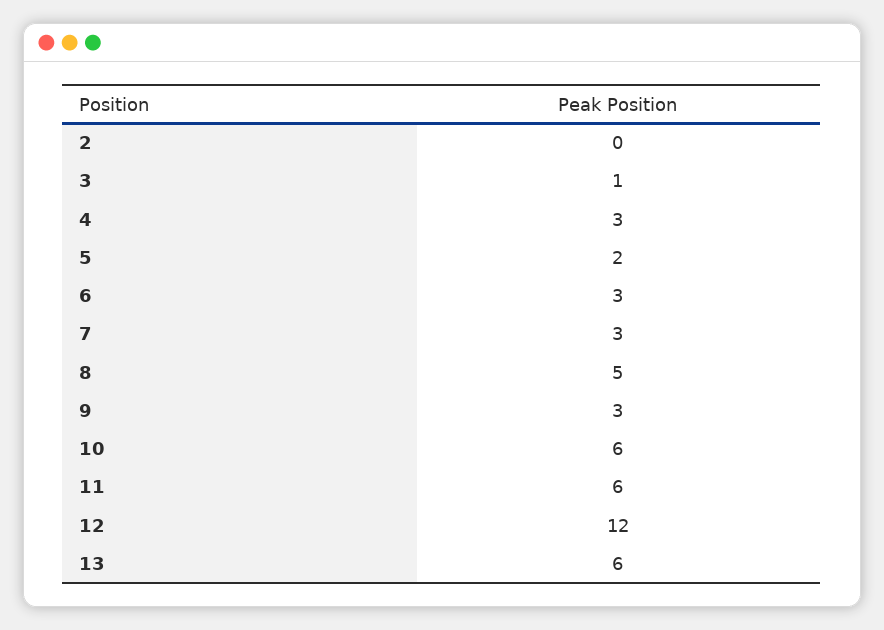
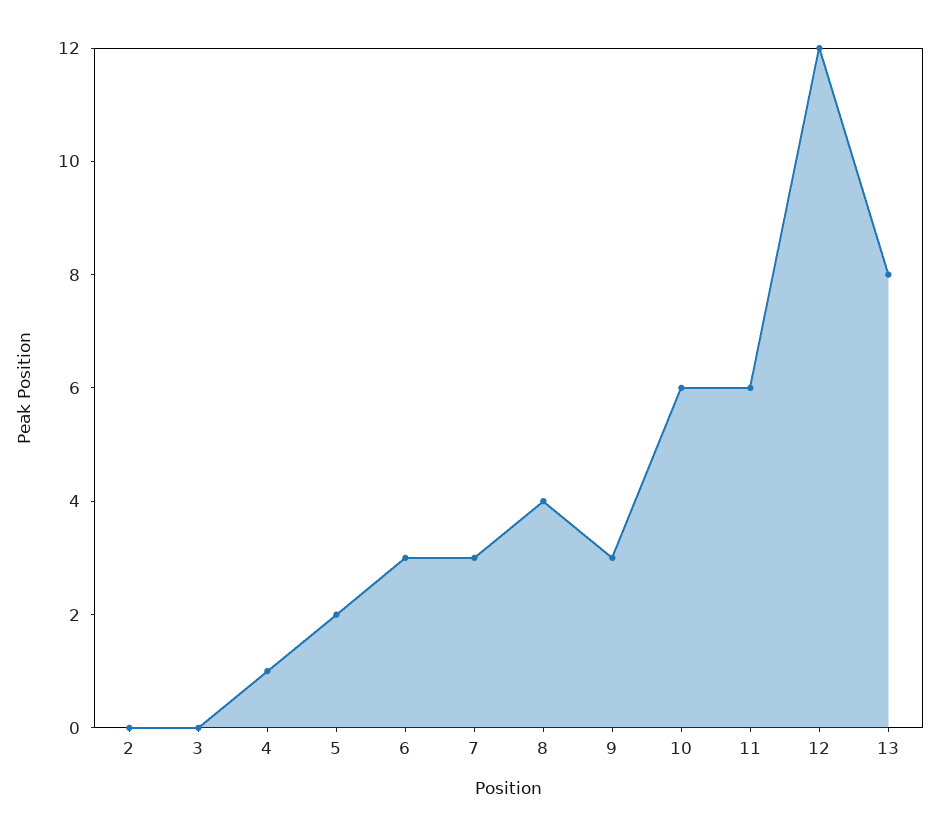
  {
    "2": 0,
-   "3": 1,
+   "3": 0,
-   "4": 3,
+   "4": 1,
    "5": 2,
    "6": 3,
    "7": 3,
-   "8": 5,
+   "8": 4,
    "9": 3,
    "10": 6,
    "11": 6,
    "12": 12,
-   "13": 6
+   "13": 8
  }

